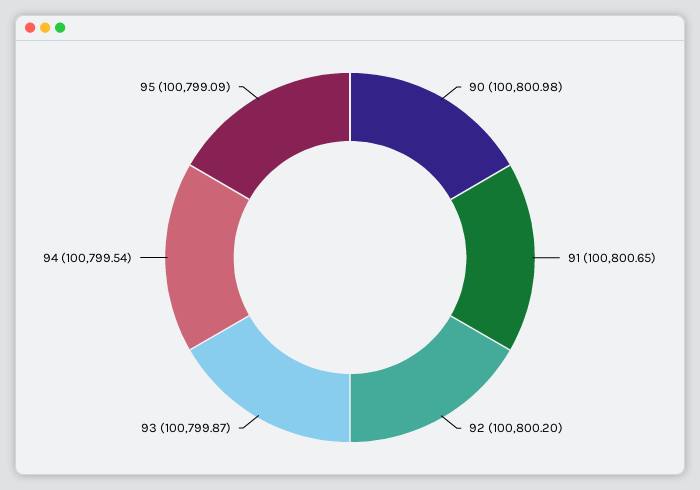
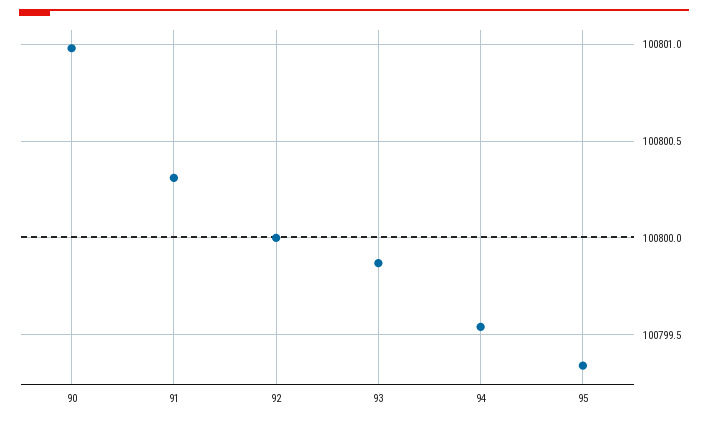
  {
    "90": 100800.98,
-   "91": 100800.65,
+   "91": 100800.3,
-   "92": 100800.2,
+   "92": 100800,
    "93": 100799.87,
    "94": 100799.54,
-   "95": 100799.09
+   "95": 100799.35
  }

